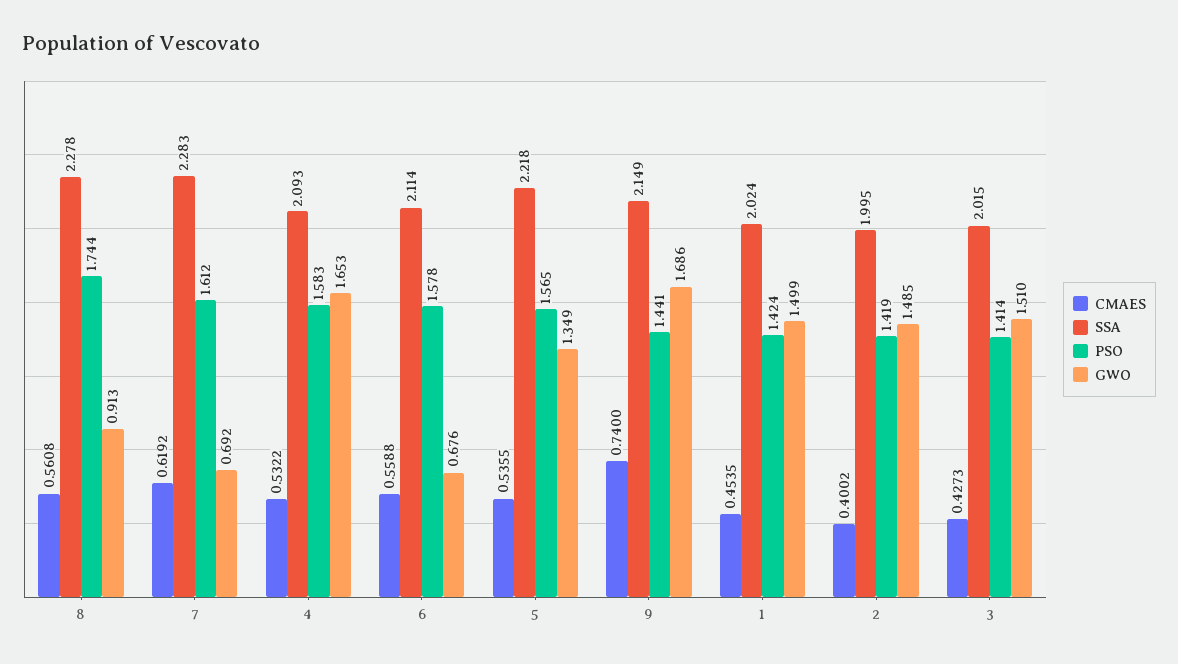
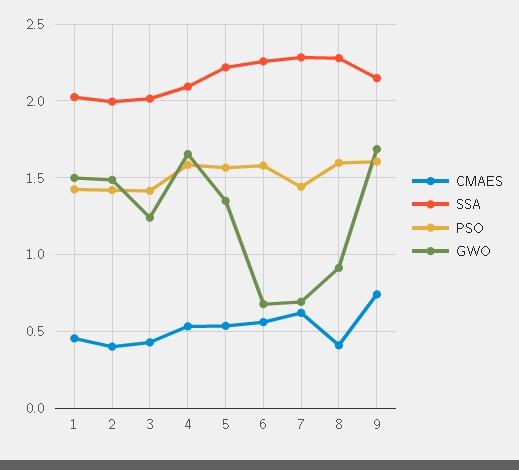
  {
    "CMAES": {
-     "8": 0.5608,
+     "8": 0.4,
      "7": 0.6192,
      "4": 0.5322,
      "6": 0.5588,
      "5": 0.5355,
      "9": 0.74,
      "1": 0.4535,
      "2": 0.4002,
      "3": 0.4273
    },
    "SSA": {
      "8": 2.278,
      "7": 2.283,
      "4": 2.093,
-     "6": 2.114,
+     "6": 2.25,
      "5": 2.218,
      "9": 2.149,
      "1": 2.024,
      "2": 1.995,
      "3": 2.015
    },
    "PSO": {
-     "8": 1.744,
+     "8": 1.6,
-     "7": 1.612,
+     "7": 1.45,
      "4": 1.583,
      "6": 1.578,
      "5": 1.565,
-     "9": 1.441,
+     "9": 1.6,
      "1": 1.424,
      "2": 1.419,
      "3": 1.414
    },
    "GWO": {
      "8": 0.913,
      "7": 0.692,
      "4": 1.653,
      "6": 0.676,
      "5": 1.349,
      "9": 1.686,
      "1": 1.499,
      "2": 1.485,
-     "3": 1.51
+     "3": 1.25
    }
  }

